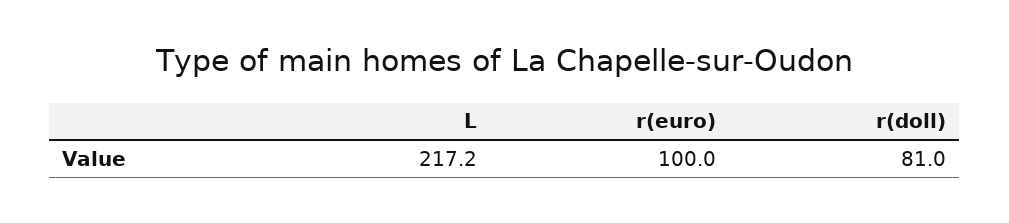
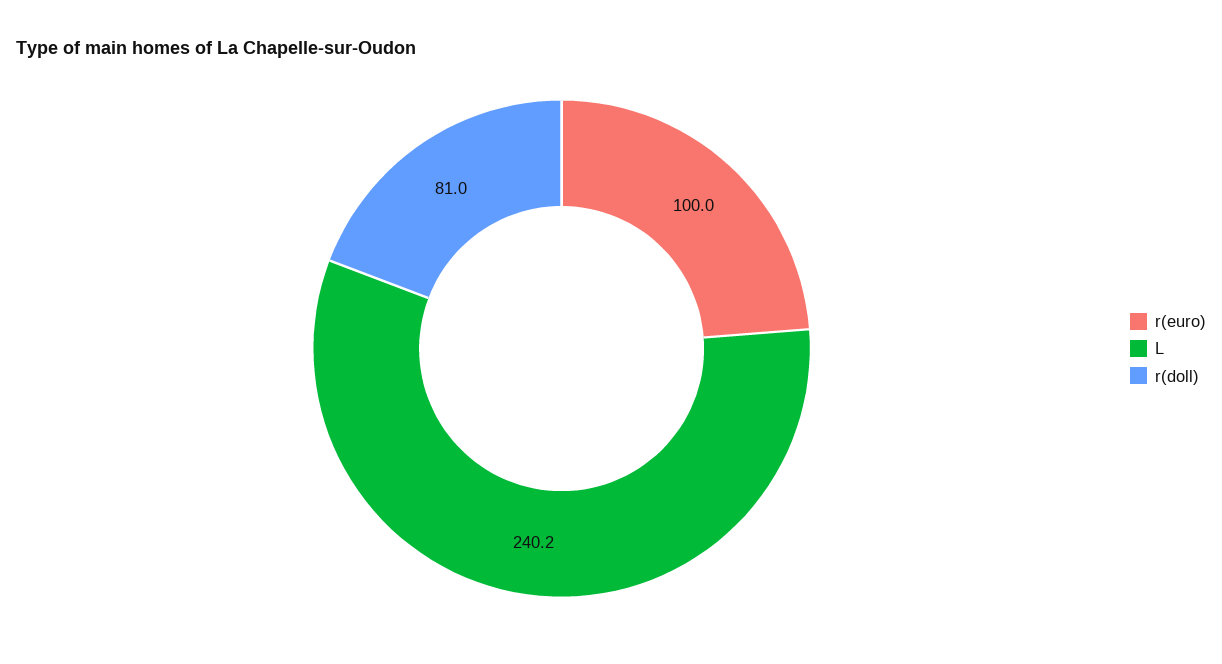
  {
-   "L": 217.2,
+   "L": 240.2,
    "r(euro)": 100,
    "r(doll)": 81
  }

